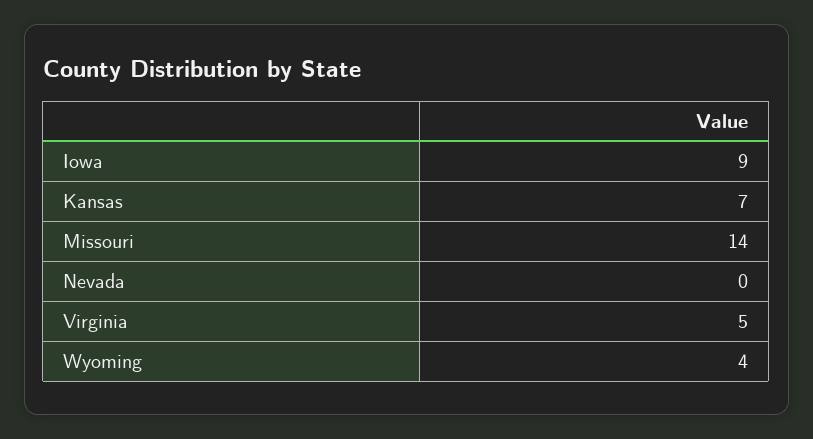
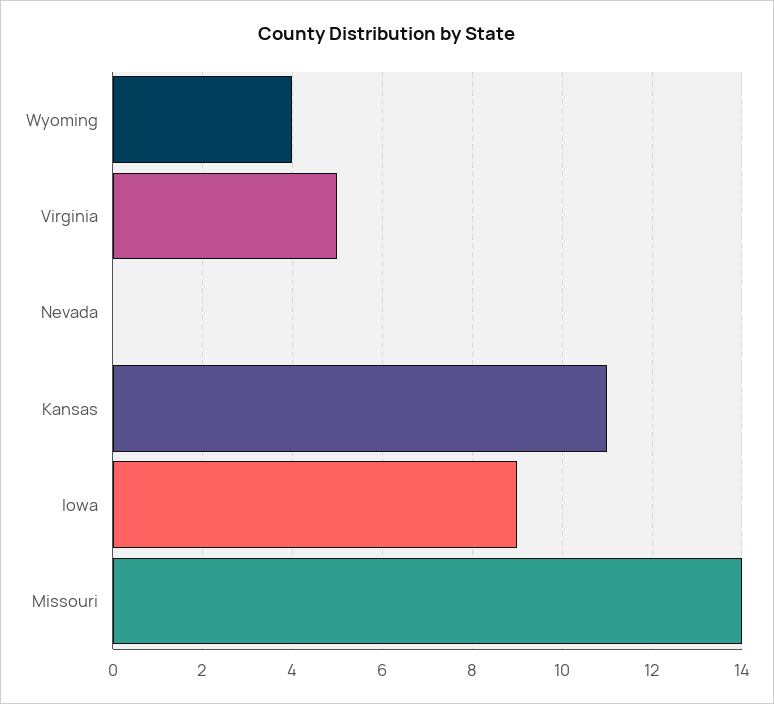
  {
    "Iowa": 9,
-   "Kansas": 7,
+   "Kansas": 11,
    "Missouri": 14,
    "Nevada": 0,
    "Virginia": 5,
    "Wyoming": 4
  }

